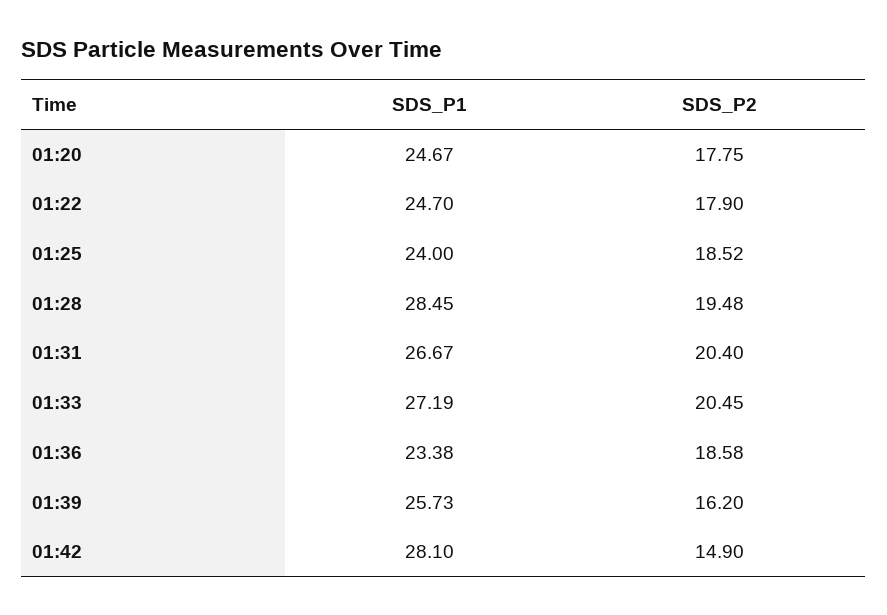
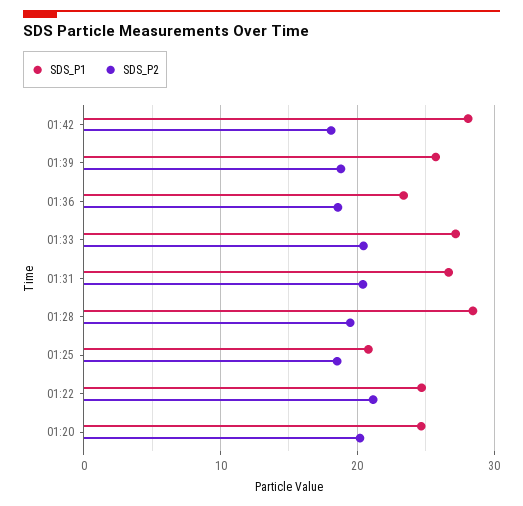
  {
    "SDS_P1": {
      "01:20": 24.67,
      "01:22": 24.7,
-     "01:25": 24,
+     "01:25": 21,
      "01:28": 28.45,
      "01:31": 26.67,
      "01:33": 27.19,
      "01:36": 23.38,
      "01:39": 25.73,
      "01:42": 28.1
    },
    "SDS_P2": {
-     "01:20": 17.75,
+     "01:20": 20,
-     "01:22": 17.9,
+     "01:22": 21,
      "01:25": 18.52,
      "01:28": 19.48,
      "01:31": 20.4,
      "01:33": 20.45,
      "01:36": 18.58,
-     "01:39": 16.2,
+     "01:39": 19,
-     "01:42": 14.9
+     "01:42": 18
    }
  }

